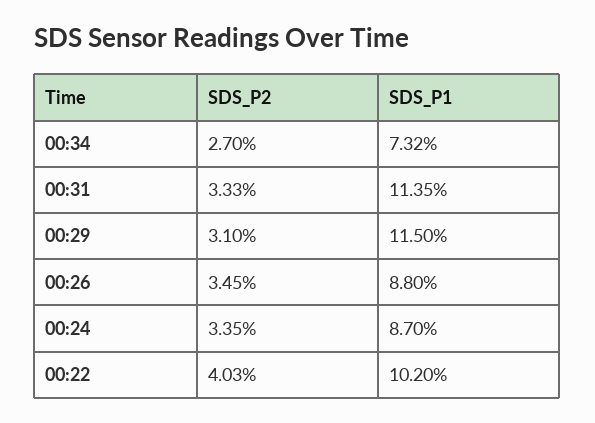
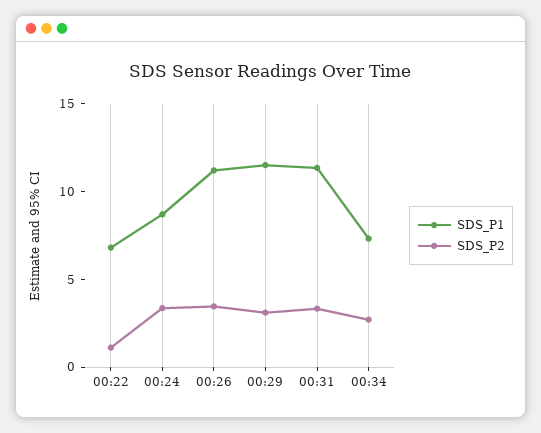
  {
    "SDS_P2": {
      "00:34": 2.7,
      "00:31": 3.33,
      "00:29": 3.1,
      "00:26": 3.45,
      "00:24": 3.35,
-     "00:22": 4.03
+     "00:22": 1
    },
    "SDS_P1": {
      "00:34": 7.32,
      "00:31": 11.35,
      "00:29": 11.5,
-     "00:26": 8.8,
+     "00:26": 11,
      "00:24": 8.7,
-     "00:22": 10.2
+     "00:22": 7
    }
  }

